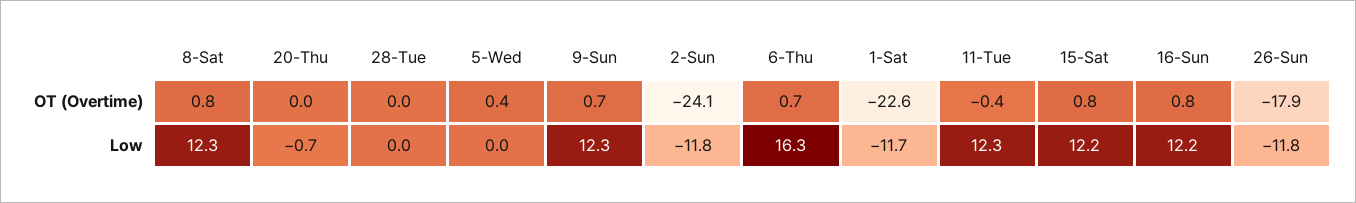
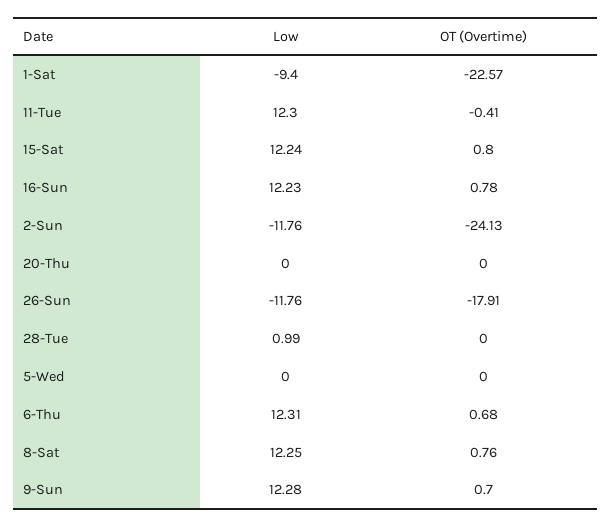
  {
    "8-Sat": {
      "OT (Overtime)": 0.76,
      "Low": 12.25
    },
    "20-Thu": {
      "OT (Overtime)": 0,
-     "Low": -0.7
+     "Low": 0
    },
    "28-Tue": {
      "OT (Overtime)": 0,
-     "Low": 0
+     "Low": 0.99
    },
    "5-Wed": {
-     "OT (Overtime)": 0.4,
+     "OT (Overtime)": 0,
      "Low": 0
    },
    "9-Sun": {
      "OT (Overtime)": 0.7,
      "Low": 12.28
    },
    "2-Sun": {
      "OT (Overtime)": -24.13,
      "Low": -11.76
    },
    "6-Thu": {
      "OT (Overtime)": 0.68,
-     "Low": 16.3
+     "Low": 12.31
    },
    "1-Sat": {
      "OT (Overtime)": -22.57,
-     "Low": -11.7
+     "Low": -9.4
    },
    "11-Tue": {
      "OT (Overtime)": -0.41,
      "Low": 12.3
    },
    "15-Sat": {
      "OT (Overtime)": 0.8,
      "Low": 12.24
    },
    "16-Sun": {
      "OT (Overtime)": 0.78,
      "Low": 12.23
    },
    "26-Sun": {
      "OT (Overtime)": -17.91,
      "Low": -11.76
    }
  }

